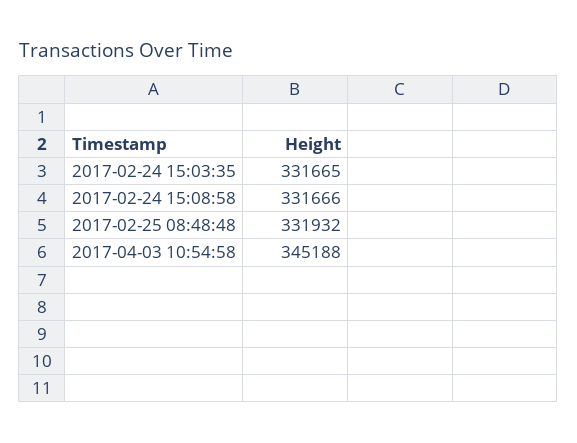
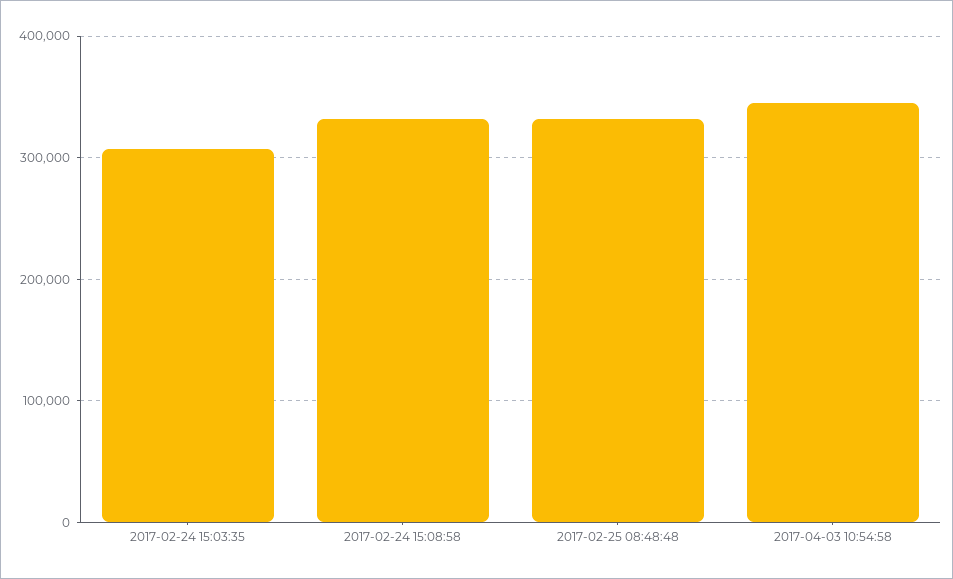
  {
-   "2017-02-24 15:03:35": 331665,
+   "2017-02-24 15:03:35": 310000,
    "2017-02-24 15:08:58": 331666,
    "2017-02-25 08:48:48": 331932,
    "2017-04-03 10:54:58": 345188
  }

